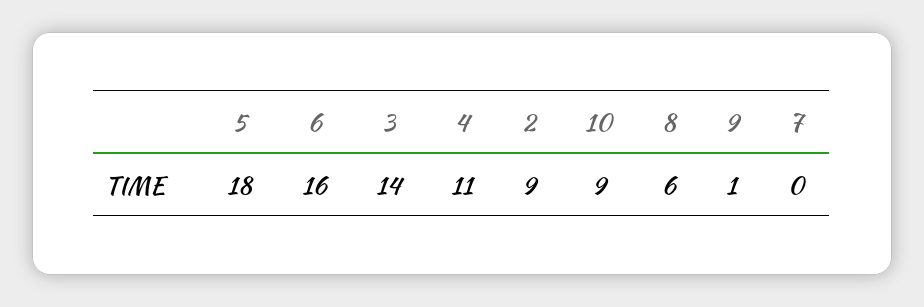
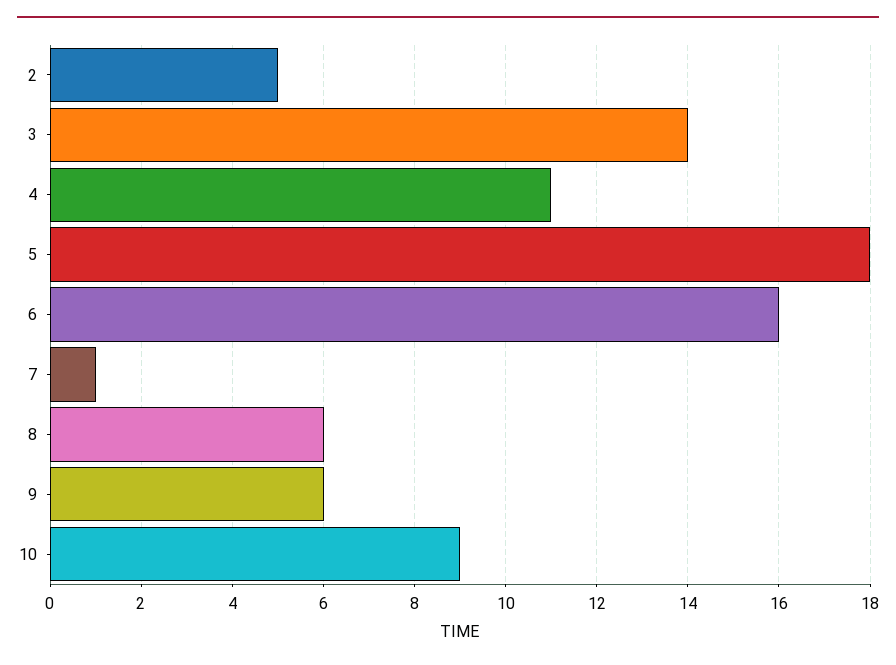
  {
    "5": 18,
    "6": 16,
    "3": 14,
    "4": 11,
-   "2": 9,
+   "2": 5,
    "10": 9,
    "8": 6,
-   "9": 1,
+   "9": 6,
-   "7": 0
+   "7": 1
  }

